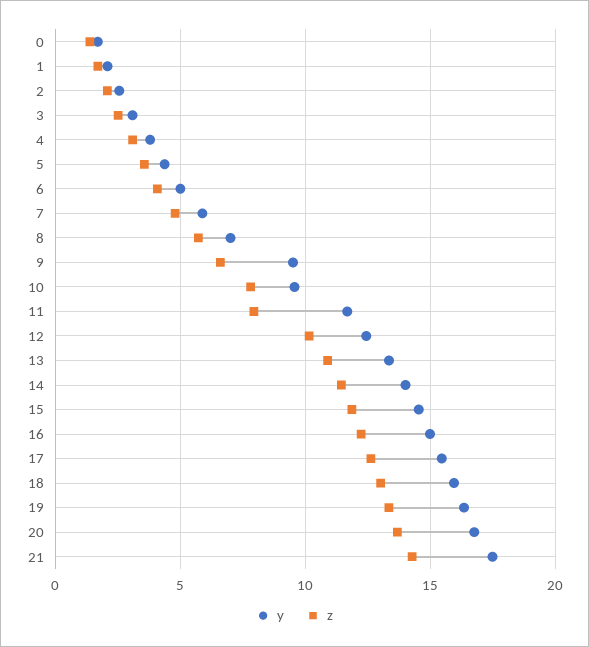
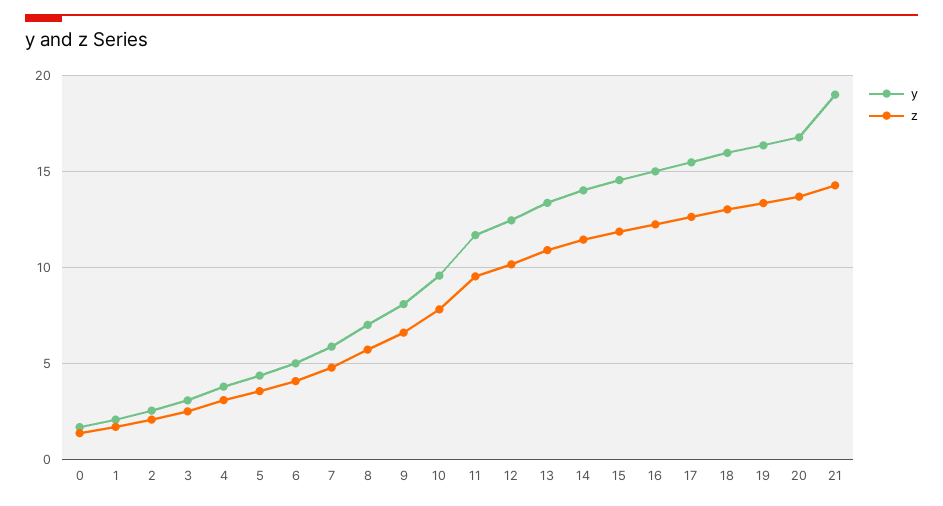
  {
    "y": {
      "0": 1.5,
      "1": 2,
      "2": 2.5,
      "3": 3,
      "4": 4,
      "5": 4.5,
      "6": 5,
      "7": 6,
      "8": 7,
-     "9": 9.5,
+     "9": 8,
      "10": 9.5,
      "11": 11.5,
      "12": 12.5,
      "13": 13.5,
      "14": 14,
      "15": 14.5,
      "16": 15,
      "17": 15.5,
      "18": 16,
      "19": 16.5,
      "20": 17,
-     "21": 17.5
+     "21": 19
    },
    "z": {
      "0": 1.5,
      "1": 1.5,
      "2": 2,
      "3": 2.5,
      "4": 3,
      "5": 3.5,
      "6": 4,
      "7": 5,
      "8": 5.5,
      "9": 6.5,
      "10": 8,
-     "11": 8,
+     "11": 9.5,
      "12": 10,
      "13": 11,
      "14": 11.5,
      "15": 12,
      "16": 12,
      "17": 12.5,
      "18": 13,
      "19": 13.5,
      "20": 13.5,
      "21": 14.5
    }
  }

